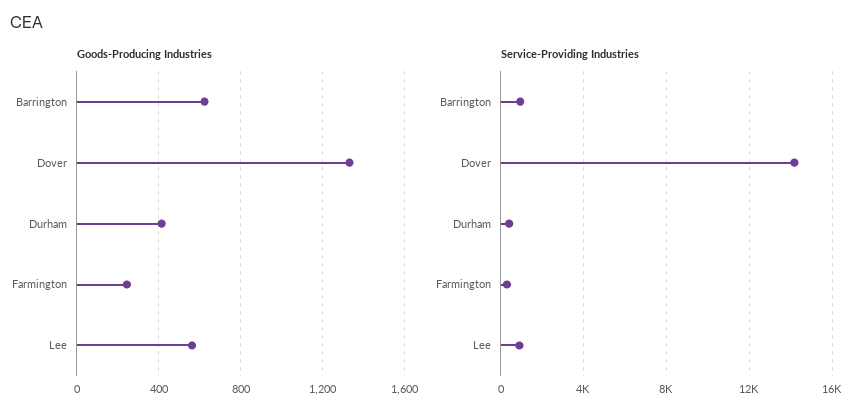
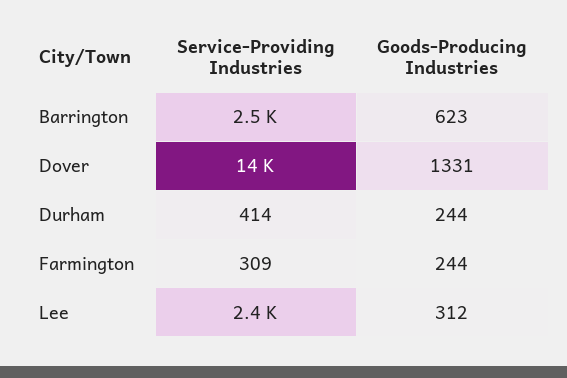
  {
    "Goods-Producing Industries": {
      "Barrington": 623,
      "Dover": 1331,
-     "Durham": 400,
+     "Durham": 244,
      "Farmington": 244,
-     "Lee": 550
+     "Lee": 312
    },
    "Service-Providing Industries": {
-     "Barrington": 1000,
+     "Barrington": 2500,
      "Dover": 14000,
      "Durham": 414,
      "Farmington": 309,
-     "Lee": 1000
+     "Lee": 2400
    }
  }

